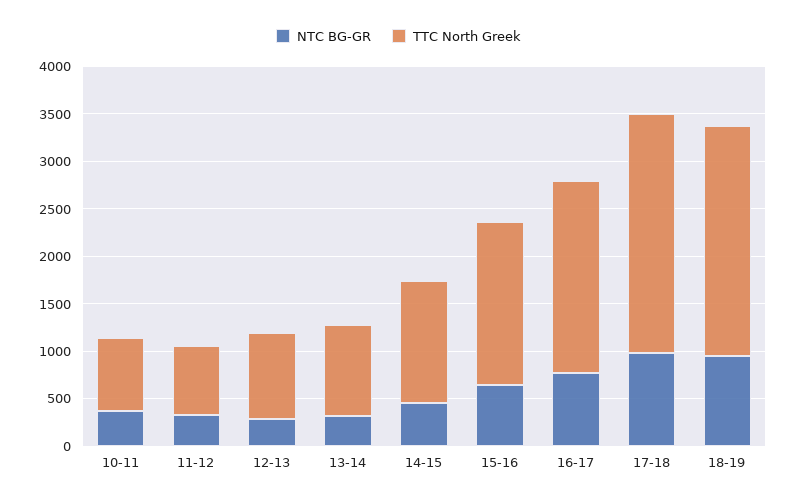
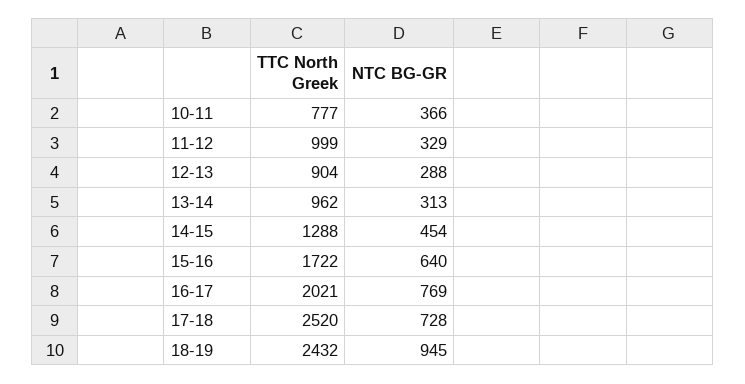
  {
    "NTC BG-GR": {
      "10-11": 366,
      "11-12": 329,
      "12-13": 288,
      "13-14": 313,
      "14-15": 454,
      "15-16": 640,
      "16-17": 769,
-     "17-18": 1000,
+     "17-18": 728,
      "18-19": 945
    },
    "TTC North Greek": {
      "10-11": 777,
-     "11-12": 700,
+     "11-12": 999,
      "12-13": 904,
      "13-14": 962,
      "14-15": 1288,
      "15-16": 1722,
      "16-17": 2021,
      "17-18": 2520,
      "18-19": 2432
    }
  }

